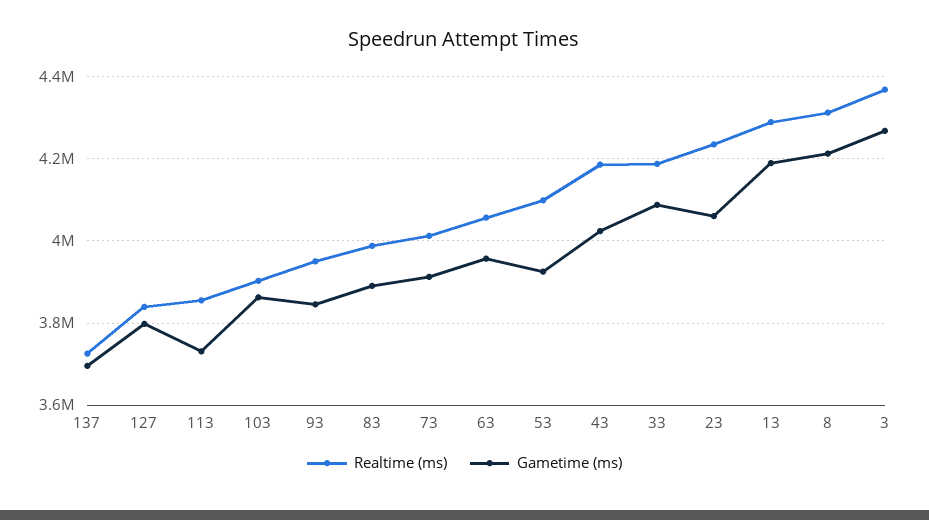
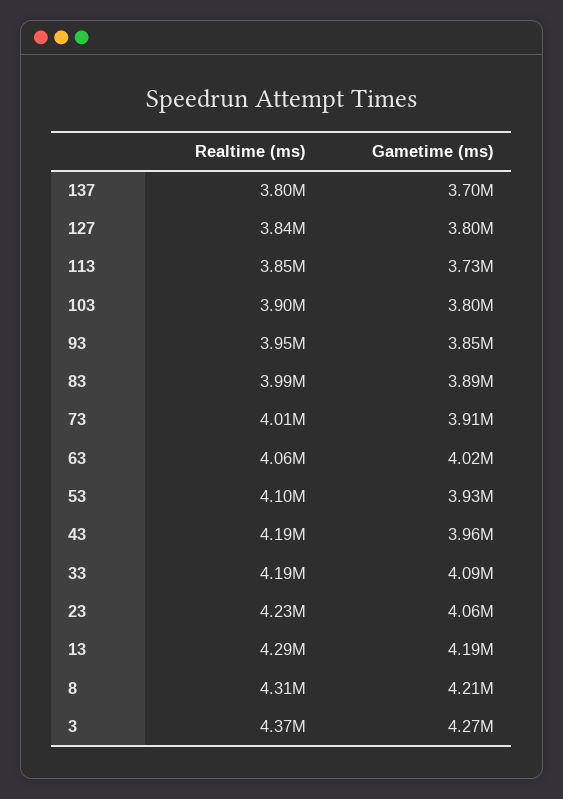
  {
    "Realtime (ms)": {
-     "137": 3720000,
+     "137": 3800000,
      "127": 3840000,
      "113": 3850000,
      "103": 3900000,
      "93": 3950000,
      "83": 3990000,
      "73": 4010000,
      "63": 4060000,
      "53": 4100000,
      "43": 4190000,
      "33": 4190000,
      "23": 4230000,
      "13": 4290000,
      "8": 4310000,
      "3": 4370000
    },
    "Gametime (ms)": {
      "137": 3700000,
      "127": 3800000,
      "113": 3730000,
-     "103": 3860000,
+     "103": 3800000,
      "93": 3850000,
      "83": 3890000,
      "73": 3910000,
-     "63": 3960000,
+     "63": 4020000,
      "53": 3930000,
-     "43": 4020000,
+     "43": 3960000,
      "33": 4090000,
      "23": 4060000,
      "13": 4190000,
      "8": 4210000,
      "3": 4270000
    }
  }

